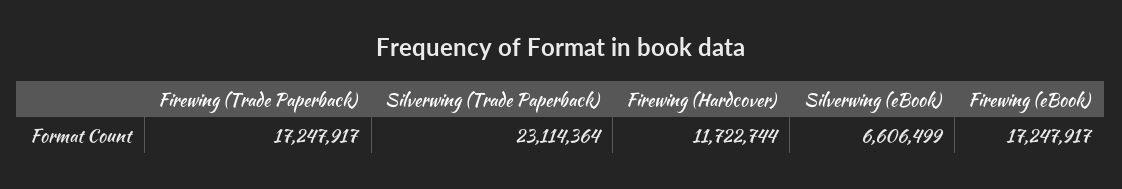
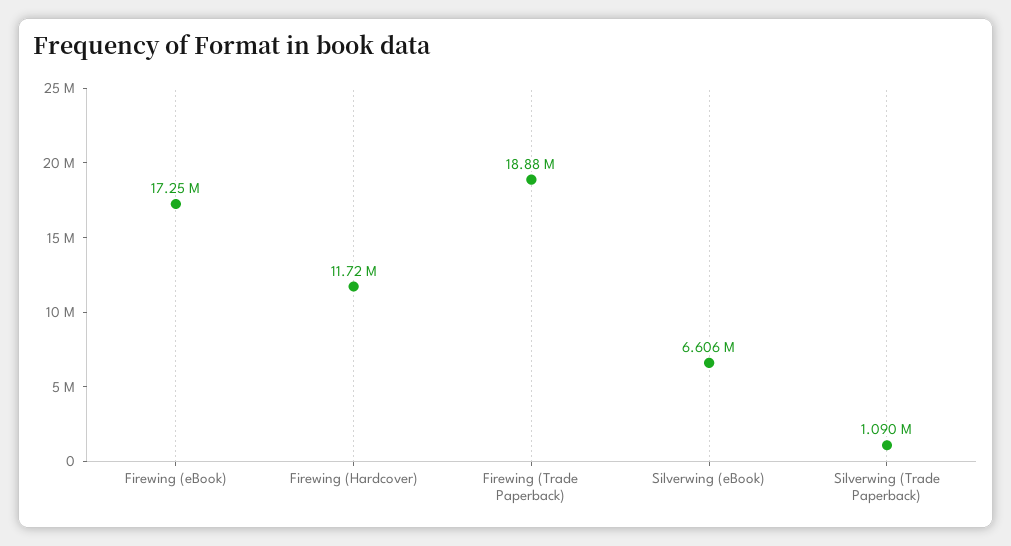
  {
-   "Firewing (Trade Paperback)": 17247917,
+   "Firewing (Trade Paperback)": 18880000,
-   "Silverwing (Trade Paperback)": 23114364,
+   "Silverwing (Trade Paperback)": 1090000,
    "Firewing (Hardcover)": 11722744,
    "Silverwing (eBook)": 6606499,
    "Firewing (eBook)": 17247917
  }

